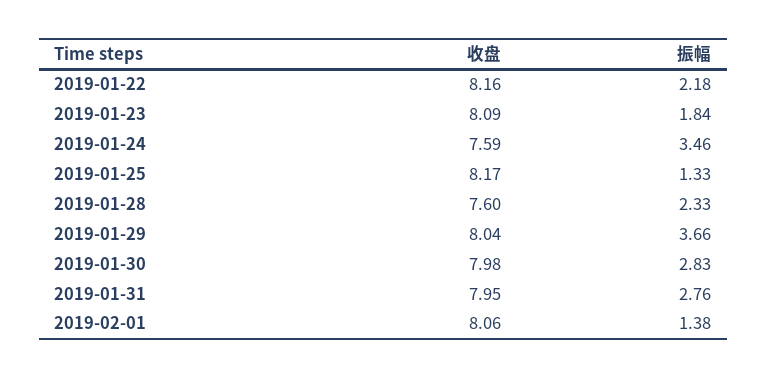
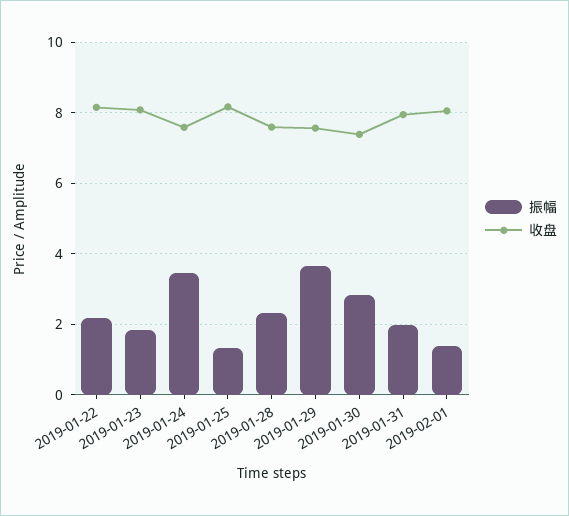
  {
    "收盘": {
      "2019-01-22": 8.16,
      "2019-01-23": 8.09,
      "2019-01-24": 7.59,
      "2019-01-25": 8.17,
      "2019-01-28": 7.6,
-     "2019-01-29": 8.04,
+     "2019-01-29": 7.6,
-     "2019-01-30": 7.98,
+     "2019-01-30": 7.4,
      "2019-01-31": 7.95,
      "2019-02-01": 8.06
    },
    "振幅": {
      "2019-01-22": 2.18,
      "2019-01-23": 1.84,
      "2019-01-24": 3.46,
      "2019-01-25": 1.33,
      "2019-01-28": 2.33,
      "2019-01-29": 3.66,
      "2019-01-30": 2.83,
-     "2019-01-31": 2.76,
+     "2019-01-31": 2,
      "2019-02-01": 1.38
    }
  }

